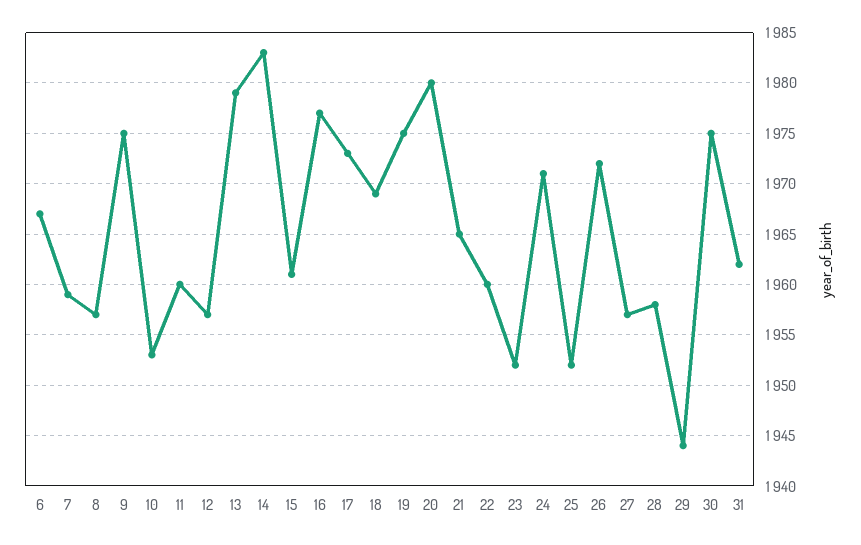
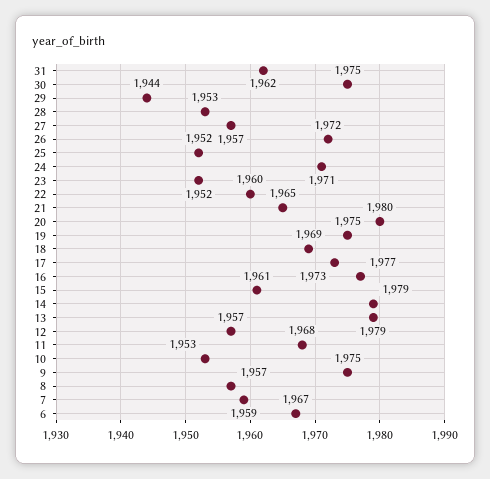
  {
    "6": 1967,
    "7": 1959,
    "8": 1957,
    "9": 1975,
    "10": 1953,
-   "11": 1960,
+   "11": 1968,
    "12": 1957,
    "13": 1979,
-   "14": 1983,
+   "14": 1979,
    "15": 1961,
    "16": 1977,
    "17": 1973,
    "18": 1969,
    "19": 1975,
    "20": 1980,
    "21": 1965,
    "22": 1960,
    "23": 1952,
    "24": 1971,
    "25": 1952,
    "26": 1972,
    "27": 1957,
-   "28": 1958,
+   "28": 1953,
    "29": 1944,
    "30": 1975,
    "31": 1962
  }

